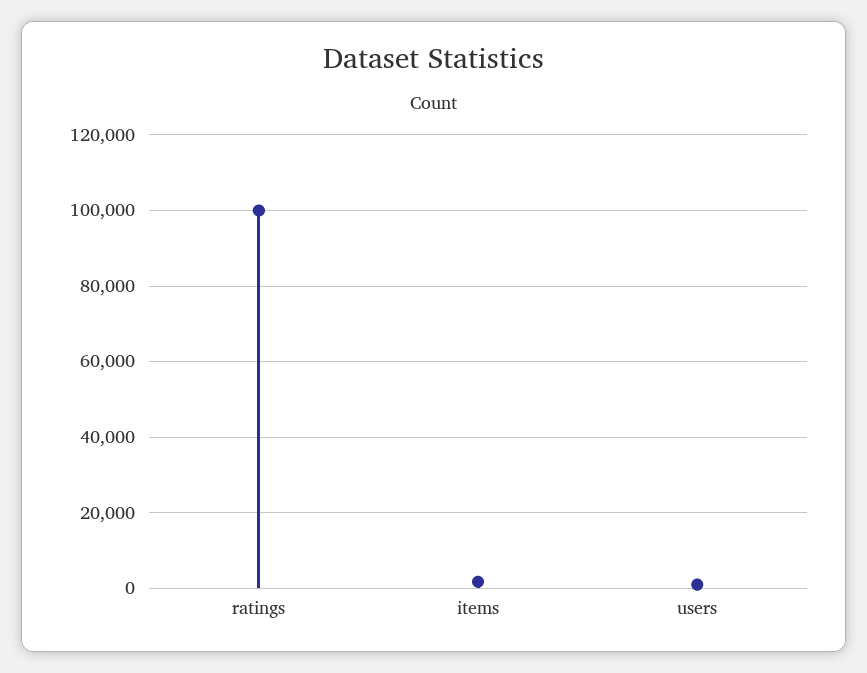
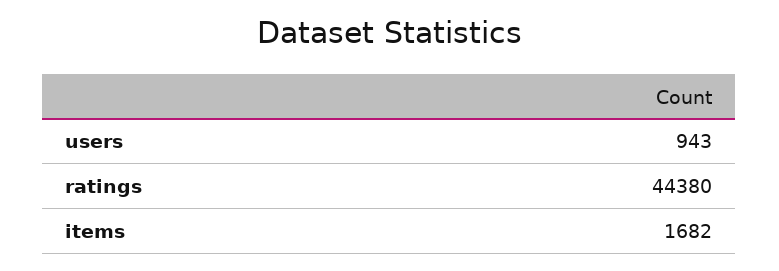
  {
-   "ratings": 100000,
+   "ratings": 44380,
    "items": 1682,
    "users": 943
  }

